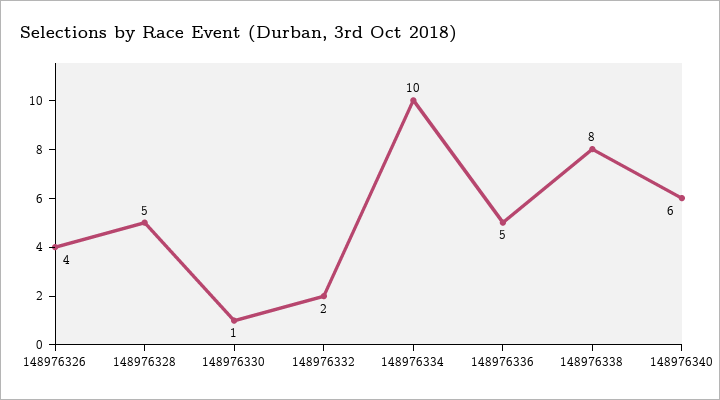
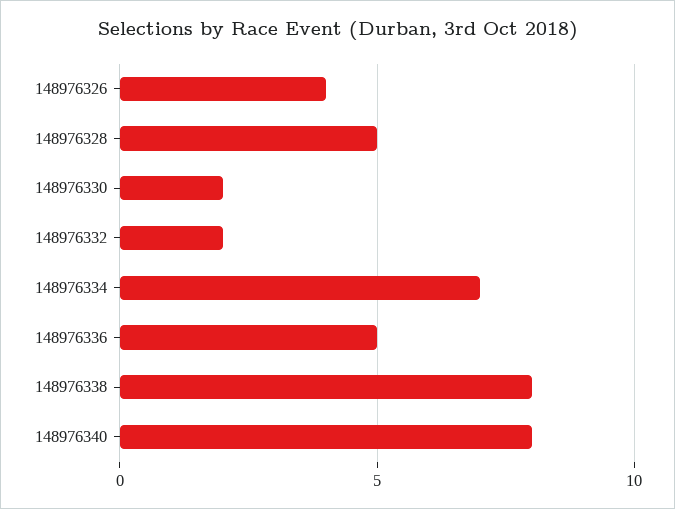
  {
    "148976326": 4,
    "148976328": 5,
-   "148976330": 1,
+   "148976330": 2,
    "148976332": 2,
-   "148976334": 10,
+   "148976334": 7,
    "148976336": 5,
    "148976338": 8,
-   "148976340": 6
+   "148976340": 8
  }

